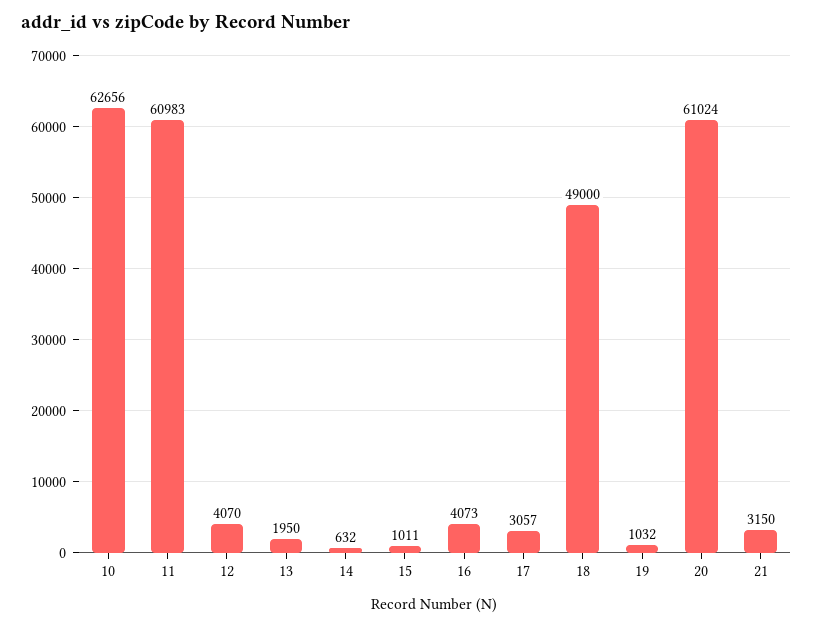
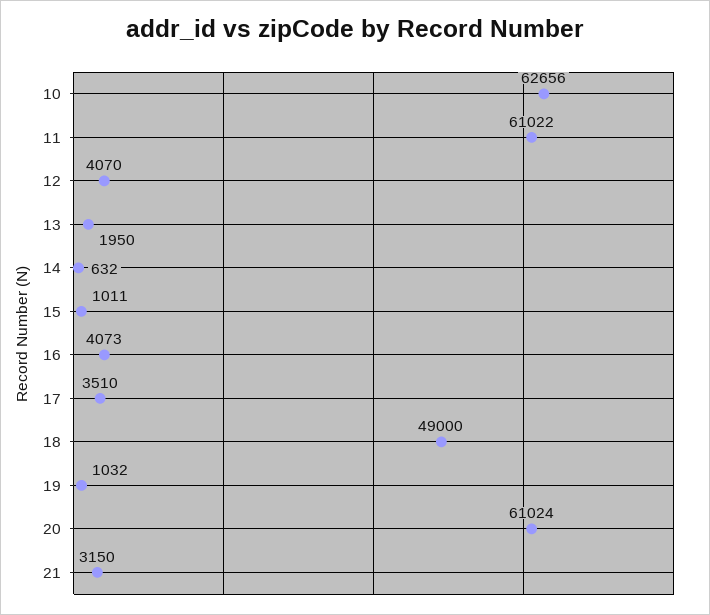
  {
    "10": 62656,
-   "11": 60983,
+   "11": 61022,
    "12": 4070,
    "13": 1950,
    "14": 632,
    "15": 1011,
    "16": 4073,
-   "17": 3057,
+   "17": 3510,
    "18": 49000,
    "19": 1032,
    "20": 61024,
    "21": 3150
  }

